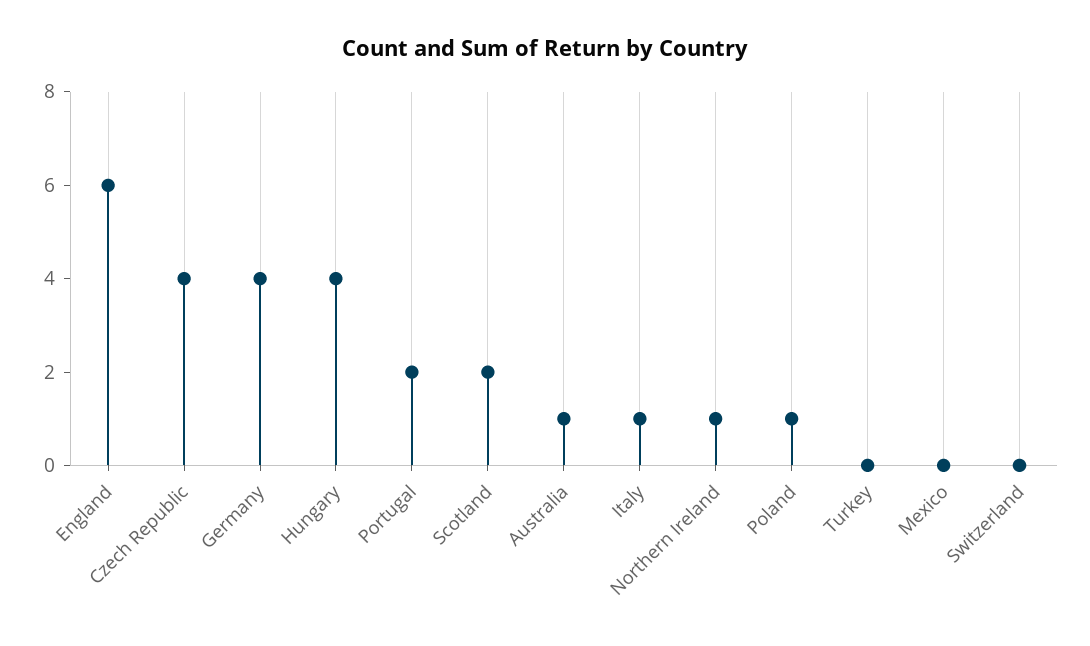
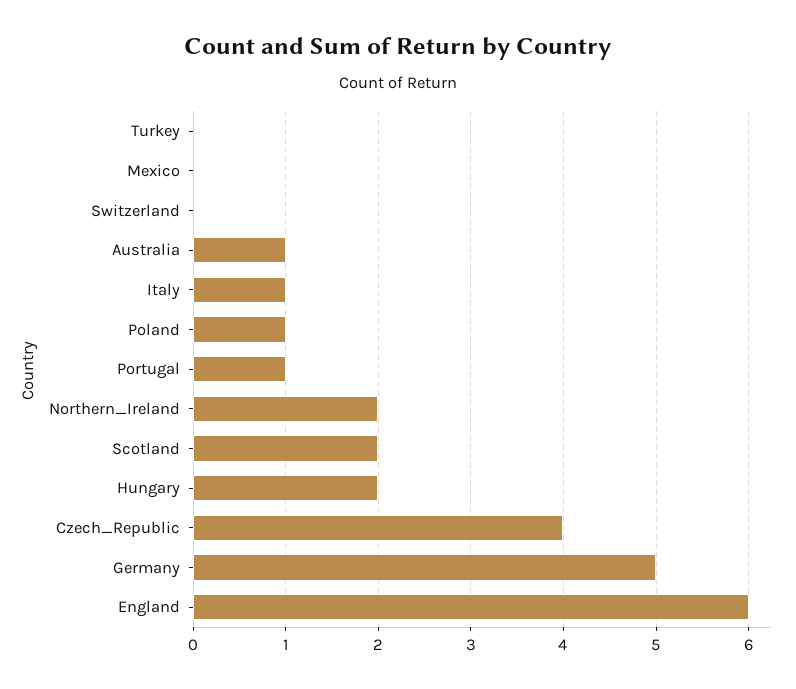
  {
    "England": 6,
    "Czech Republic": 4,
-   "Germany": 4,
+   "Germany": 5,
-   "Hungary": 4,
+   "Hungary": 2,
-   "Portugal": 2,
+   "Portugal": 1,
    "Scotland": 2,
    "Australia": 1,
    "Italy": 1,
-   "Northern Ireland": 1,
+   "Northern Ireland": 2,
    "Poland": 1,
    "Turkey": 0,
    "Mexico": 0,
    "Switzerland": 0
  }

